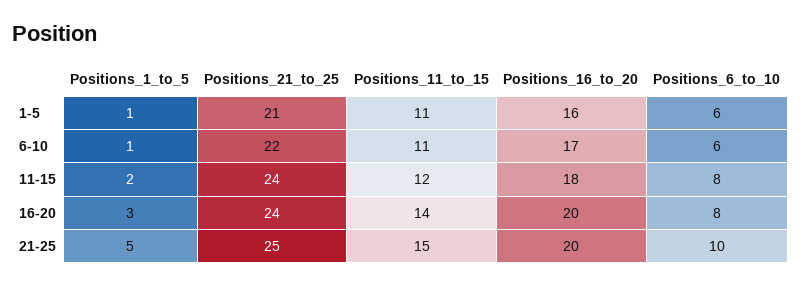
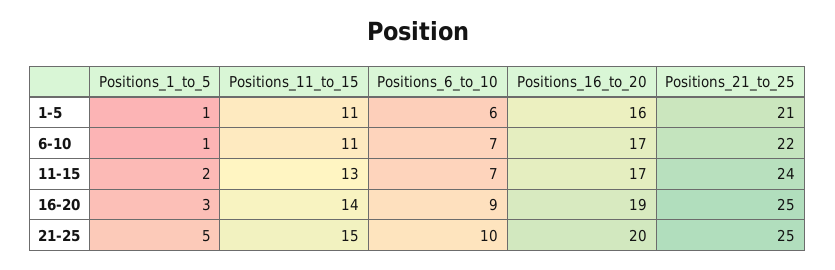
  {
    "Positions_1_to_5": {
      "1-5": 1,
      "6-10": 1,
      "11-15": 2,
      "16-20": 3,
      "21-25": 5
    },
    "Positions_21_to_25": {
      "1-5": 21,
      "6-10": 22,
      "11-15": 24,
-     "16-20": 24,
+     "16-20": 25,
      "21-25": 25
    },
    "Positions_11_to_15": {
      "1-5": 11,
      "6-10": 11,
-     "11-15": 12,
+     "11-15": 13,
      "16-20": 14,
      "21-25": 15
    },
    "Positions_16_to_20": {
      "1-5": 16,
      "6-10": 17,
-     "11-15": 18,
+     "11-15": 17,
-     "16-20": 20,
+     "16-20": 19,
      "21-25": 20
    },
    "Positions_6_to_10": {
      "1-5": 6,
-     "6-10": 6,
+     "6-10": 7,
-     "11-15": 8,
+     "11-15": 7,
-     "16-20": 8,
+     "16-20": 9,
      "21-25": 10
    }
  }

